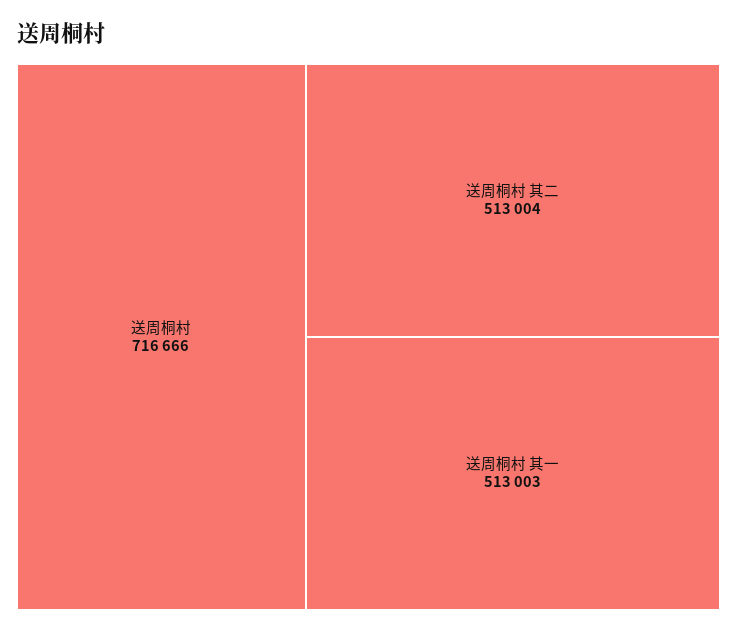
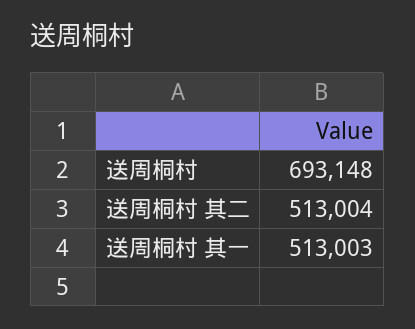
  {
-   "送周桐村": 716666,
+   "送周桐村": 693148,
    "送周桐村 其二": 513004,
    "送周桐村 其一": 513003
  }

